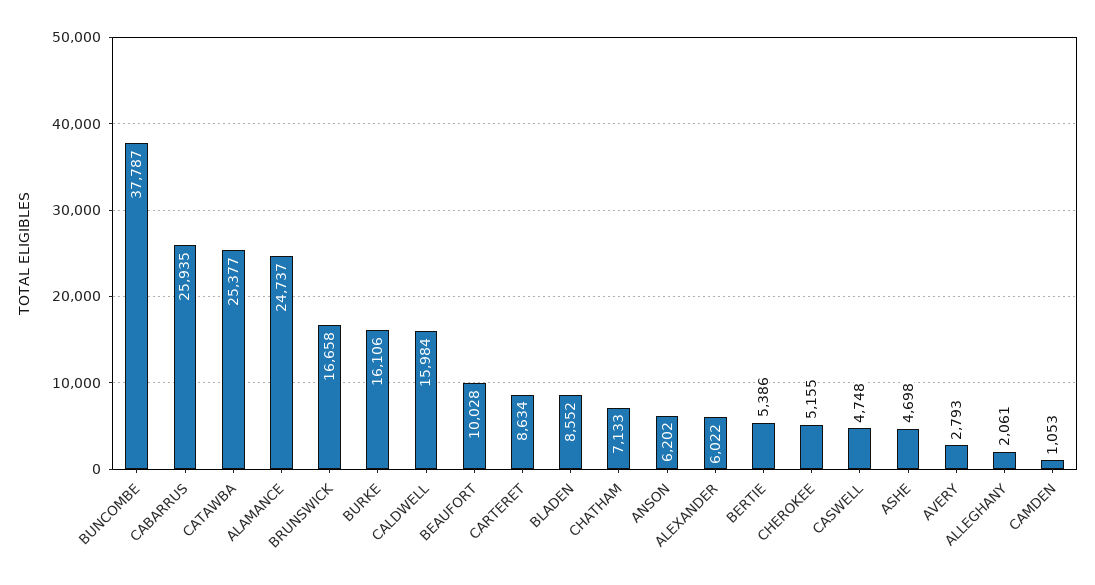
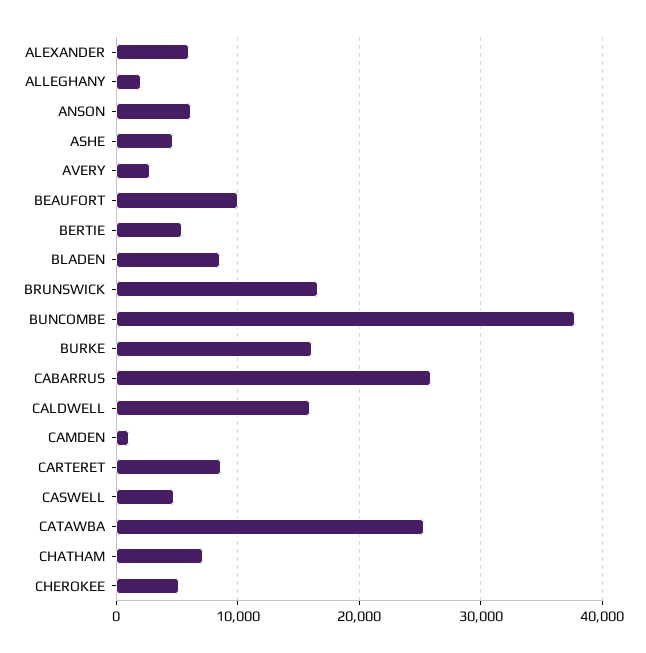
  {
    "BUNCOMBE": 37787,
    "CABARRUS": 25935,
    "CATAWBA": 25377,
-   "ALAMANCE": 24737,
    "BRUNSWICK": 16658,
    "BURKE": 16106,
    "CALDWELL": 15984,
    "BEAUFORT": 10028,
    "CARTERET": 8634,
    "BLADEN": 8552,
    "CHATHAM": 7133,
    "ANSON": 6202,
    "ALEXANDER": 6022,
    "BERTIE": 5386,
    "CHEROKEE": 5155,
    "CASWELL": 4748,
    "ASHE": 4698,
    "AVERY": 2793,
    "ALLEGHANY": 2061,
    "CAMDEN": 1053
  }

